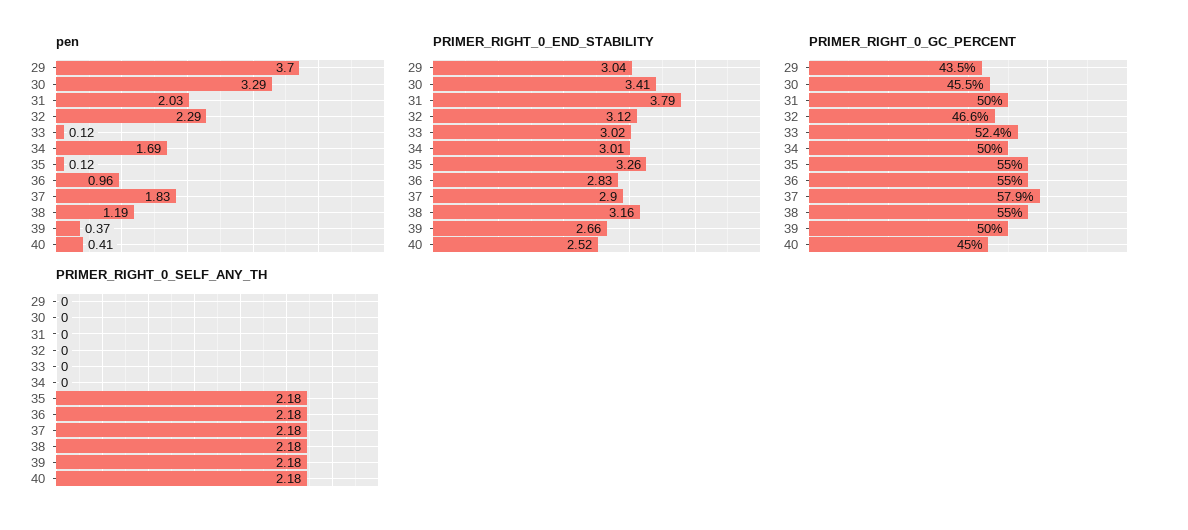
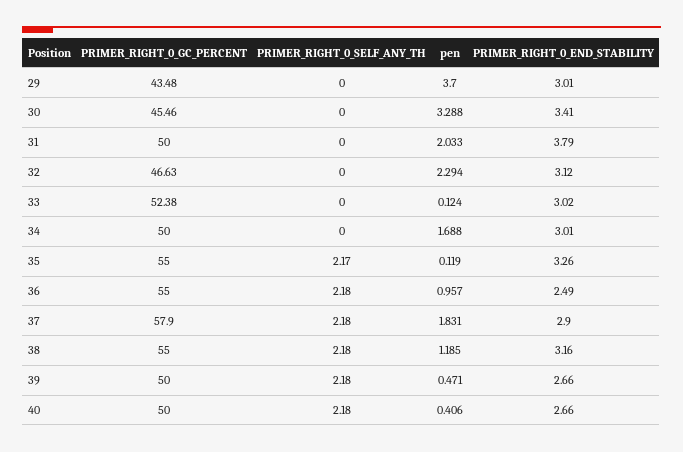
  {
    "pen": {
      "29": 3.7,
      "30": 3.288,
      "31": 2.033,
      "32": 2.294,
      "33": 0.124,
      "34": 1.688,
      "35": 0.119,
      "36": 0.957,
      "37": 1.831,
      "38": 1.185,
-     "39": 0.37,
+     "39": 0.471,
      "40": 0.406
    },
    "PRIMER_RIGHT_0_END_STABILITY": {
-     "29": 3.04,
+     "29": 3.01,
      "30": 3.41,
      "31": 3.79,
      "32": 3.12,
      "33": 3.02,
      "34": 3.01,
      "35": 3.26,
-     "36": 2.83,
+     "36": 2.49,
      "37": 2.9,
      "38": 3.16,
      "39": 2.66,
-     "40": 2.52
+     "40": 2.66
    },
    "PRIMER_RIGHT_0_GC_PERCENT": {
      "29": 43.48,
      "30": 45.46,
      "31": 50,
      "32": 46.63,
      "33": 52.38,
      "34": 50,
      "35": 55,
      "36": 55,
      "37": 57.9,
      "38": 55,
      "39": 50,
-     "40": 45
+     "40": 50
    },
    "PRIMER_RIGHT_0_SELF_ANY_TH": {
      "29": 0,
      "30": 0,
      "31": 0,
      "32": 0,
      "33": 0,
      "34": 0,
-     "35": 2.18,
+     "35": 2.17,
      "36": 2.18,
      "37": 2.18,
      "38": 2.18,
      "39": 2.18,
      "40": 2.18
    }
  }

